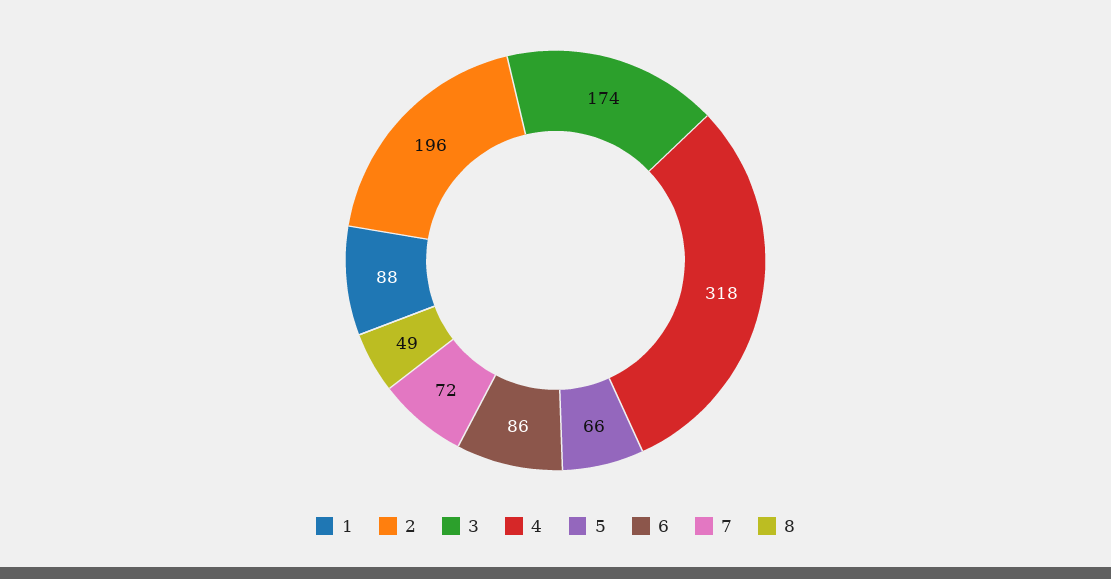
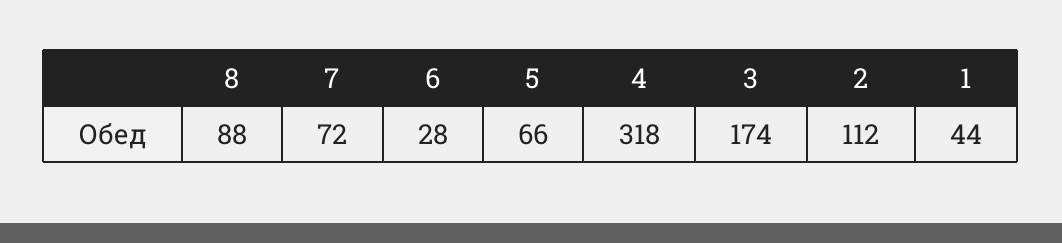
  {
-   "1": 88,
+   "1": 44,
-   "2": 196,
+   "2": 112,
    "3": 174,
    "4": 318,
    "5": 66,
-   "6": 86,
+   "6": 28,
    "7": 72,
-   "8": 49
+   "8": 88
  }

